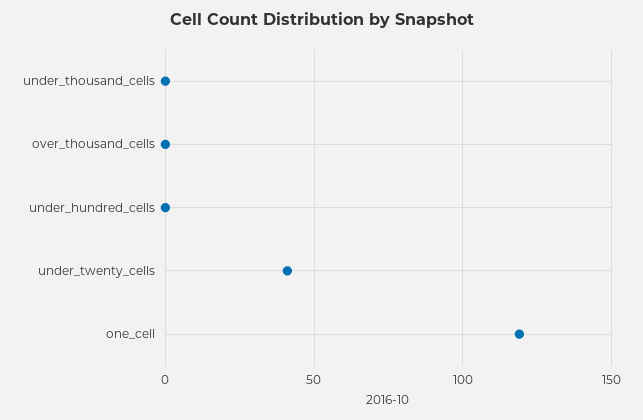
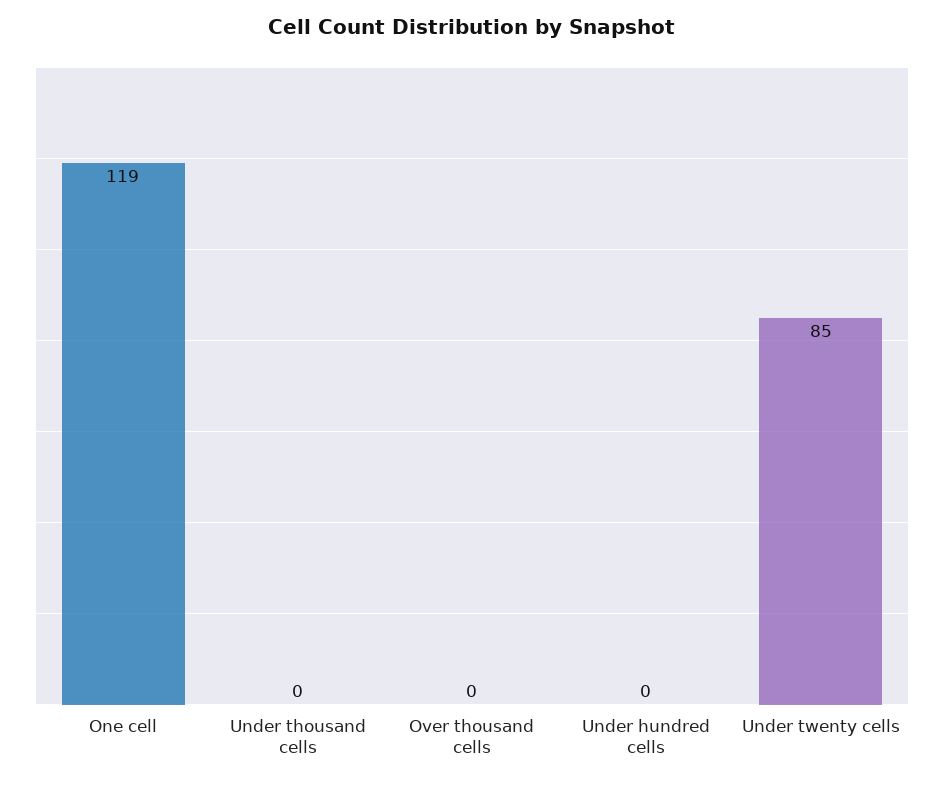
  {
    "under_thousand_cells": 0,
    "over_thousand_cells": 0,
    "under_hundred_cells": 0,
-   "under_twenty_cells": 40,
+   "under_twenty_cells": 85,
    "one_cell": 119
  }

